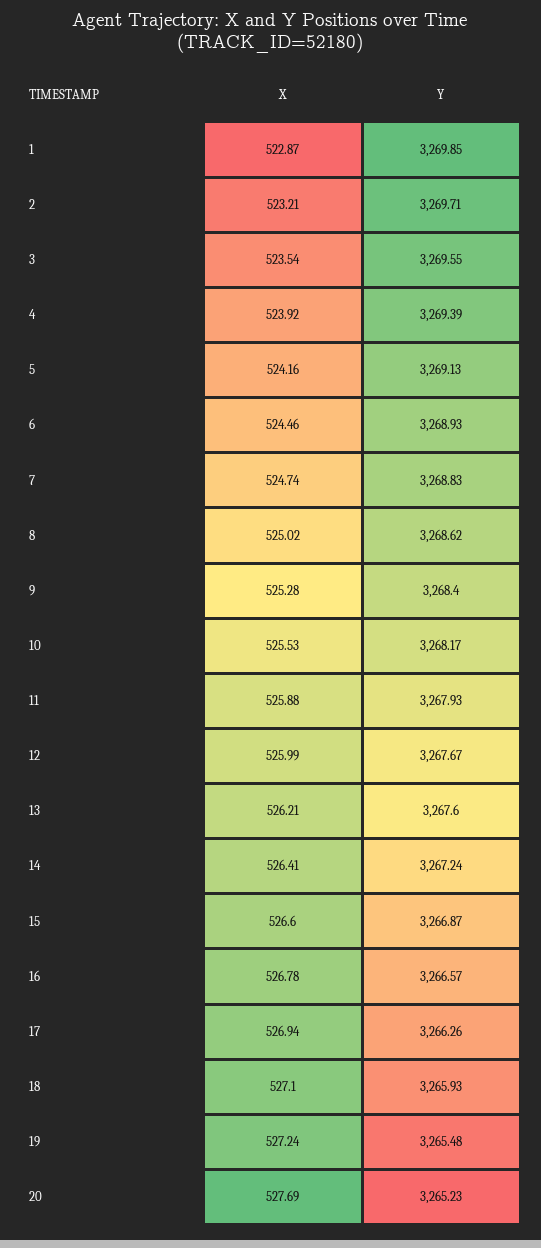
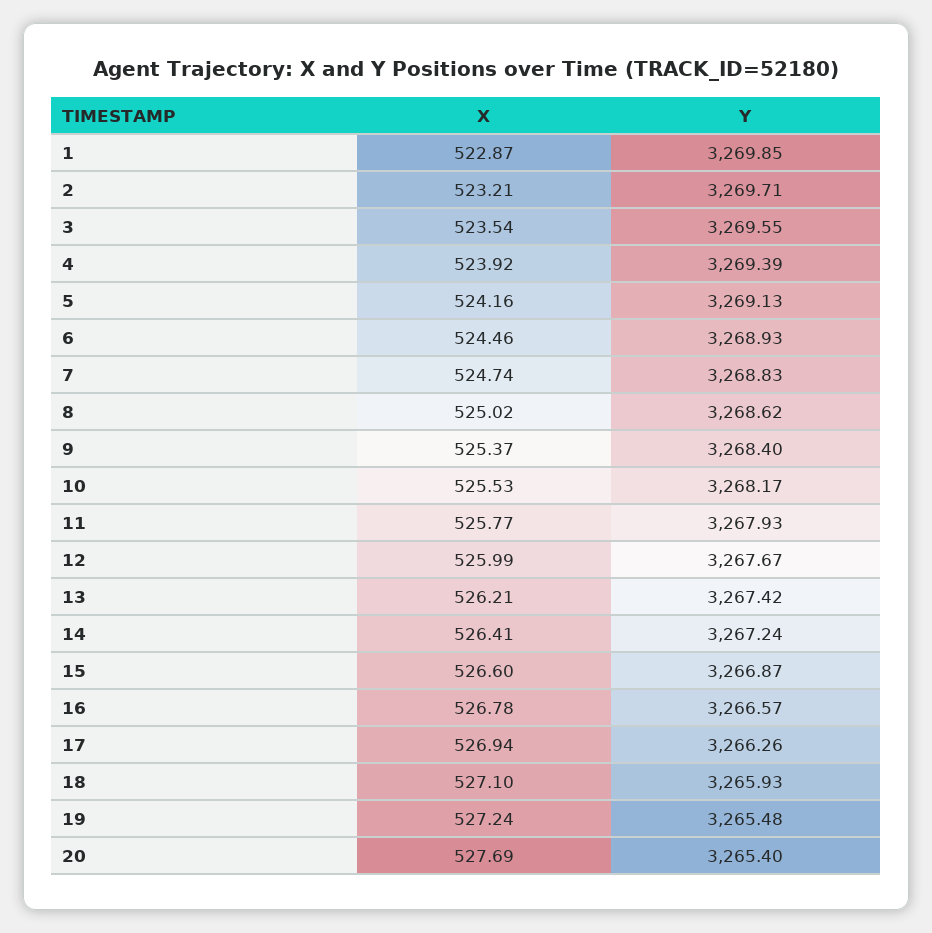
  {
    "X": {
      "1": 522.87,
      "2": 523.21,
      "3": 523.54,
      "4": 523.92,
      "5": 524.16,
      "6": 524.46,
      "7": 524.74,
      "8": 525.02,
-     "9": 525.28,
+     "9": 525.37,
      "10": 525.53,
-     "11": 525.88,
+     "11": 525.77,
      "12": 525.99,
      "13": 526.21,
      "14": 526.41,
      "15": 526.6,
      "16": 526.78,
      "17": 526.94,
      "18": 527.1,
      "19": 527.24,
      "20": 527.69
    },
    "Y": {
      "1": 3269.85,
      "2": 3269.71,
      "3": 3269.55,
      "4": 3269.39,
      "5": 3269.13,
      "6": 3268.93,
      "7": 3268.83,
      "8": 3268.62,
      "9": 3268.4,
      "10": 3268.17,
      "11": 3267.93,
      "12": 3267.67,
-     "13": 3267.6,
+     "13": 3267.42,
      "14": 3267.24,
      "15": 3266.87,
      "16": 3266.57,
      "17": 3266.26,
      "18": 3265.93,
      "19": 3265.48,
-     "20": 3265.23
+     "20": 3265.4
    }
  }

